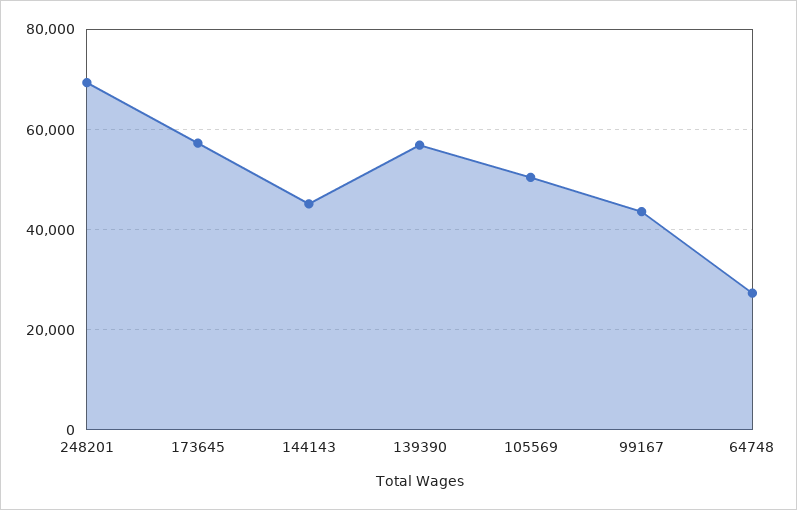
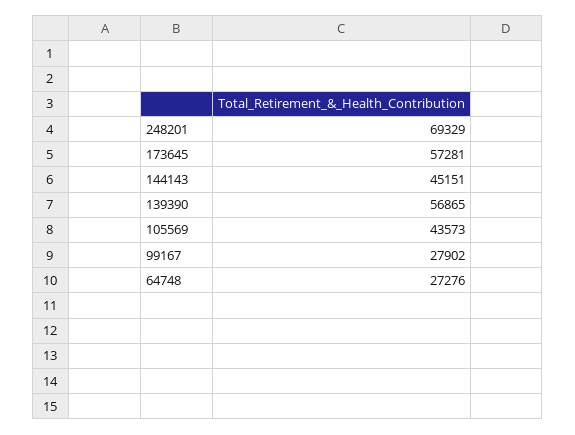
  {
    "248201": 69329,
    "173645": 57281,
    "144143": 45151,
    "139390": 56865,
-   "105569": 50000,
+   "105569": 43573,
-   "99167": 44000,
+   "99167": 27902,
    "64748": 27276
  }

